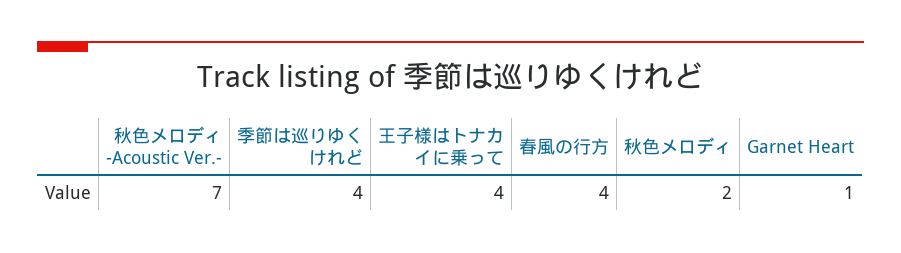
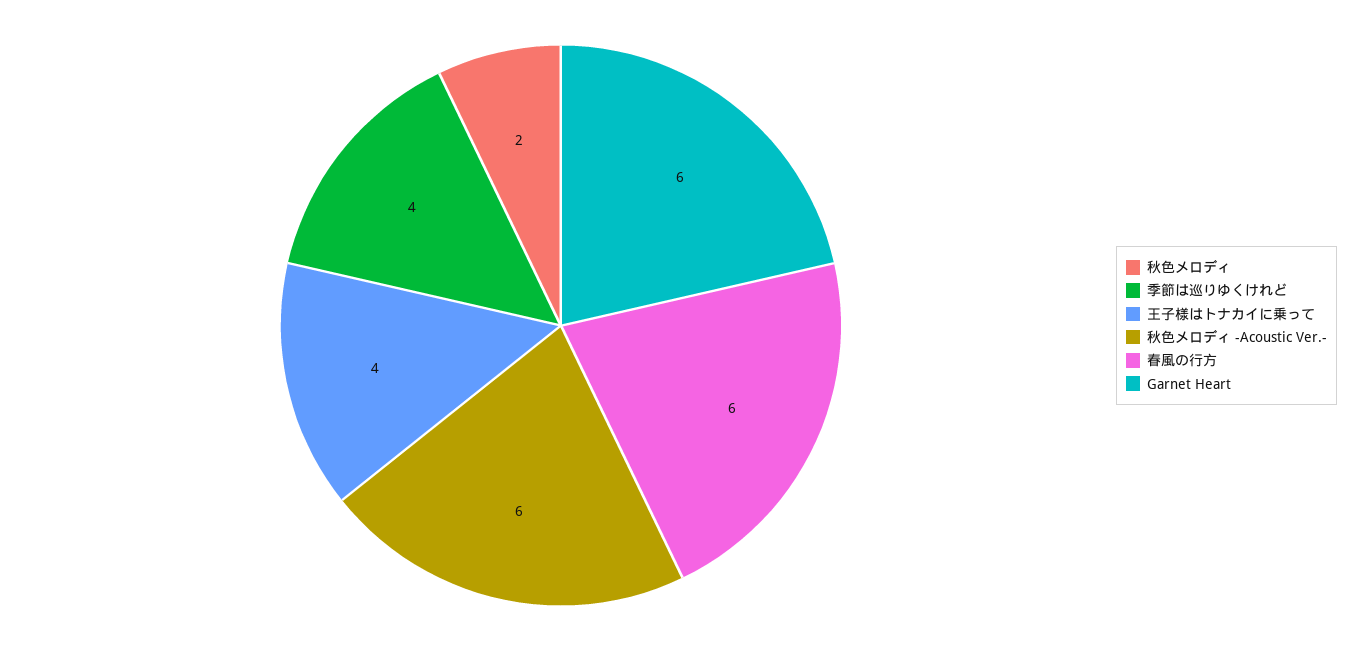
  {
-   "秋色メロディ -Acoustic Ver.-": 7,
+   "秋色メロディ -Acoustic Ver.-": 6,
    "季節は巡りゆくけれど": 4,
    "王子様はトナカイに乗って": 4,
-   "春風の行方": 4,
+   "春風の行方": 6,
    "秋色メロディ": 2,
-   "Garnet Heart": 1
+   "Garnet Heart": 6
  }

